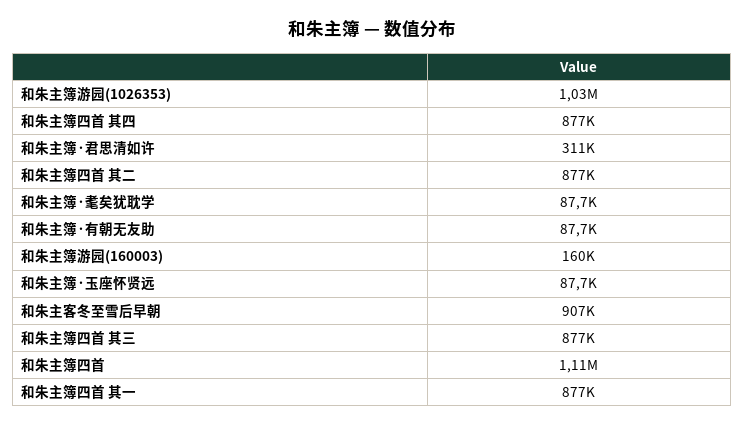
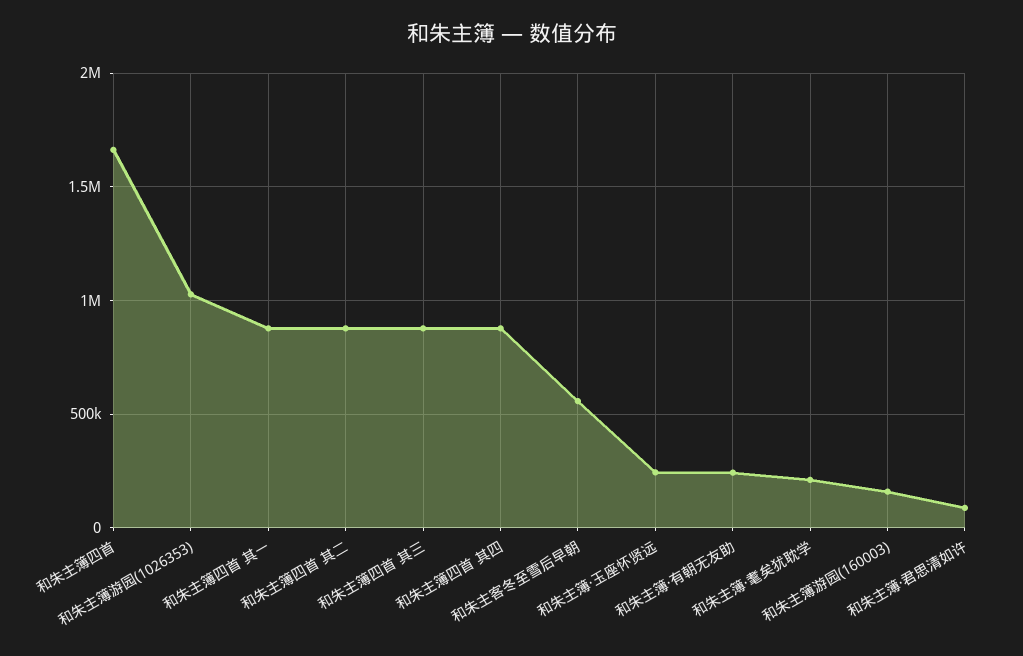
  {
    "和朱主簿游园(1026353)": 1030000,
    "和朱主簿四首 其四": 877000,
-   "和朱主簿·君思清如许": 311000,
+   "和朱主簿·君思清如许": 100000,
    "和朱主簿四首 其二": 877000,
-   "和朱主簿·耄矣犹耽学": 87700,
+   "和朱主簿·耄矣犹耽学": 200000,
-   "和朱主簿·有朝无友助": 87700,
+   "和朱主簿·有朝无友助": 250000,
    "和朱主簿游园(160003)": 160000,
-   "和朱主簿·玉座怀贤远": 87700,
+   "和朱主簿·玉座怀贤远": 250000,
-   "和朱主客冬至雪后早朝": 907000,
+   "和朱主客冬至雪后早朝": 550000,
    "和朱主簿四首 其三": 877000,
-   "和朱主簿四首": 1110000,
+   "和朱主簿四首": 1650000,
    "和朱主簿四首 其一": 877000
  }

